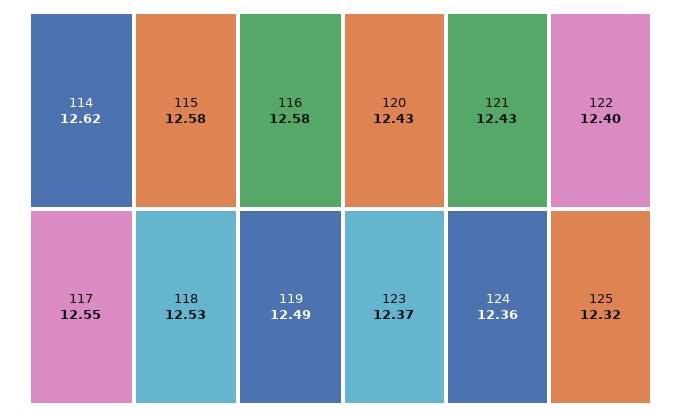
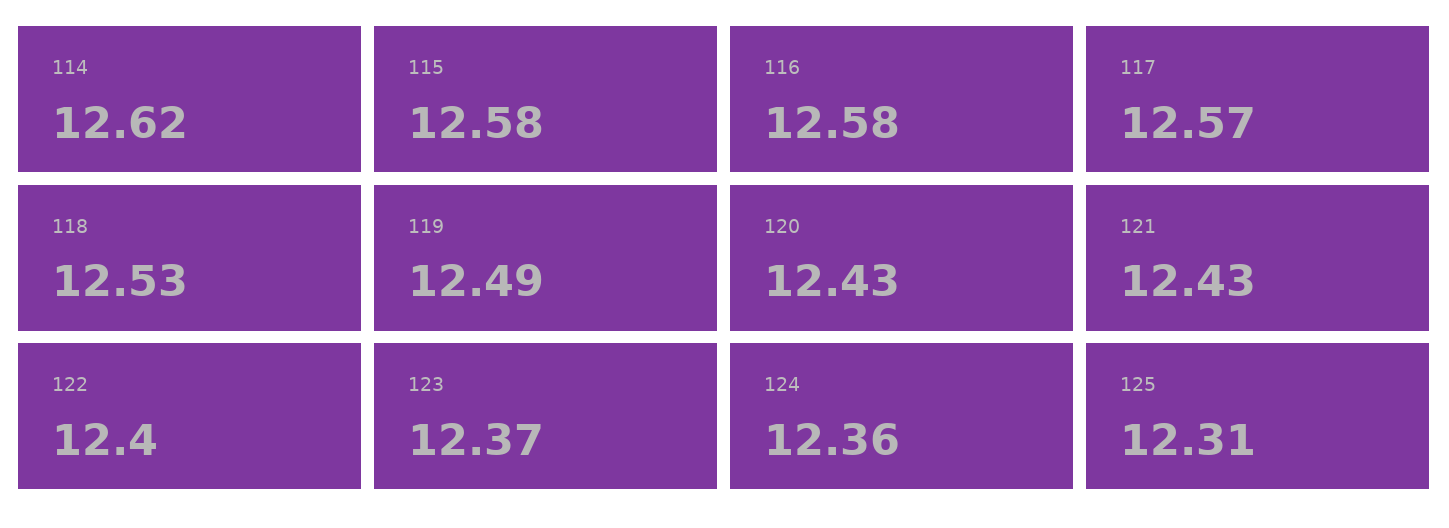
  {
    "114": 12.62,
    "115": 12.58,
    "116": 12.58,
-   "117": 12.55,
+   "117": 12.57,
    "118": 12.53,
    "119": 12.49,
    "120": 12.43,
    "121": 12.43,
    "122": 12.4,
    "123": 12.37,
    "124": 12.36,
-   "125": 12.32
+   "125": 12.31
  }

